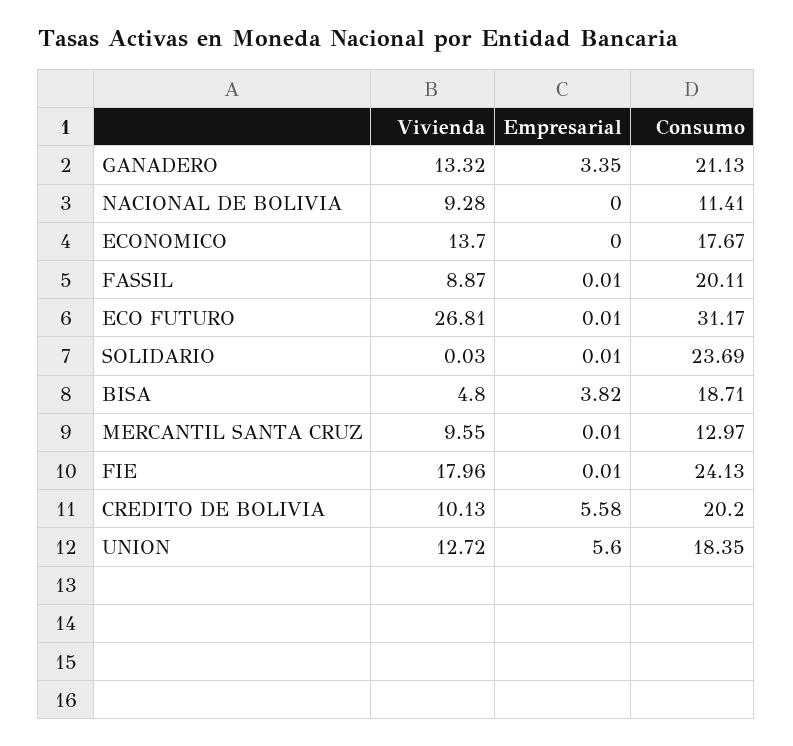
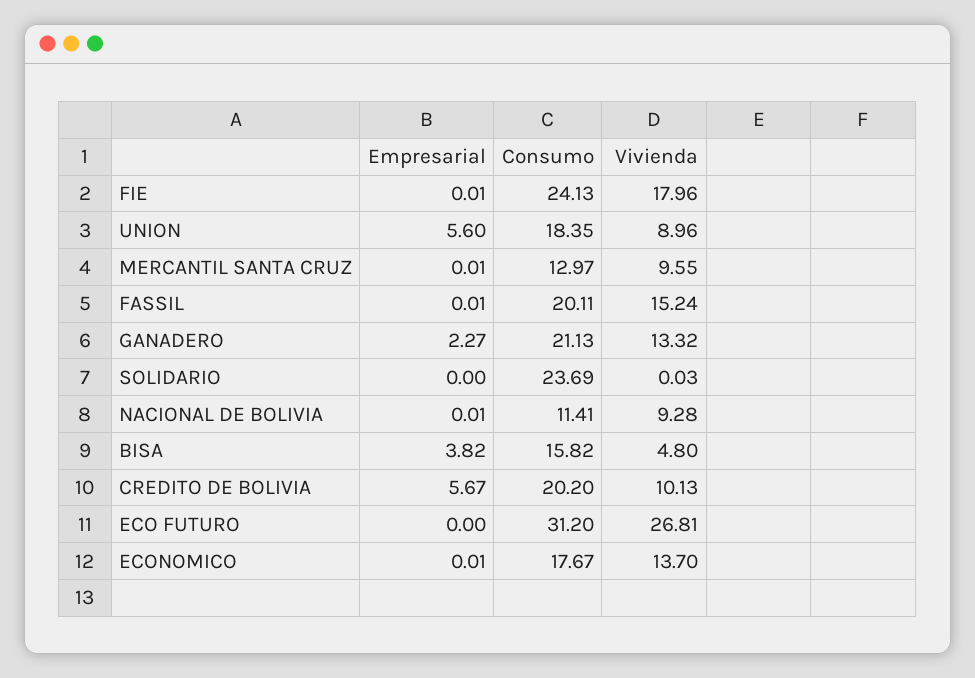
  {
    "Vivienda": {
      "GANADERO": 13.32,
      "NACIONAL DE BOLIVIA": 9.28,
      "ECONOMICO": 13.7,
-     "FASSIL": 8.87,
+     "FASSIL": 15.24,
      "ECO FUTURO": 26.81,
      "SOLIDARIO": 0.03,
      "BISA": 4.8,
      "MERCANTIL SANTA CRUZ": 9.55,
      "FIE": 17.96,
      "CREDITO DE BOLIVIA": 10.13,
-     "UNION": 12.72
+     "UNION": 8.96
    },
    "Empresarial": {
-     "GANADERO": 3.35,
+     "GANADERO": 2.27,
-     "NACIONAL DE BOLIVIA": 0,
+     "NACIONAL DE BOLIVIA": 0.01,
-     "ECONOMICO": 0,
+     "ECONOMICO": 0.01,
      "FASSIL": 0.01,
-     "ECO FUTURO": 0.01,
+     "ECO FUTURO": 0,
-     "SOLIDARIO": 0.01,
+     "SOLIDARIO": 0,
      "BISA": 3.82,
      "MERCANTIL SANTA CRUZ": 0.01,
      "FIE": 0.01,
-     "CREDITO DE BOLIVIA": 5.58,
+     "CREDITO DE BOLIVIA": 5.67,
      "UNION": 5.6
    },
    "Consumo": {
      "GANADERO": 21.13,
      "NACIONAL DE BOLIVIA": 11.41,
      "ECONOMICO": 17.67,
      "FASSIL": 20.11,
-     "ECO FUTURO": 31.17,
+     "ECO FUTURO": 31.2,
      "SOLIDARIO": 23.69,
-     "BISA": 18.71,
+     "BISA": 15.82,
      "MERCANTIL SANTA CRUZ": 12.97,
      "FIE": 24.13,
      "CREDITO DE BOLIVIA": 20.2,
      "UNION": 18.35
    }
  }

